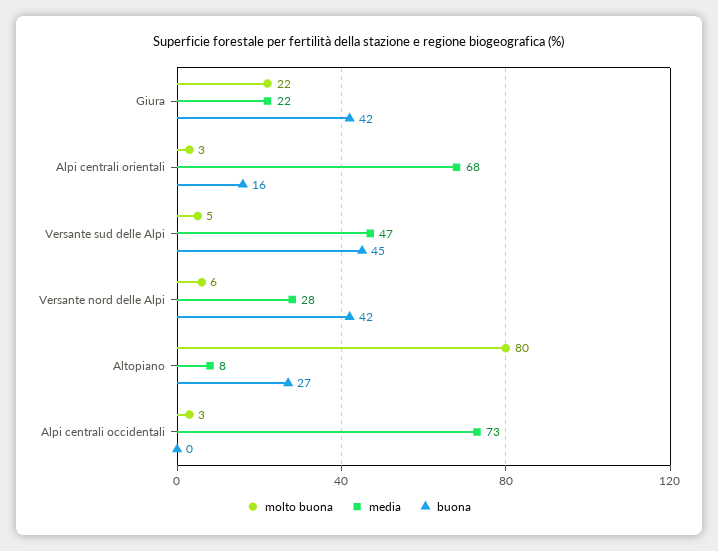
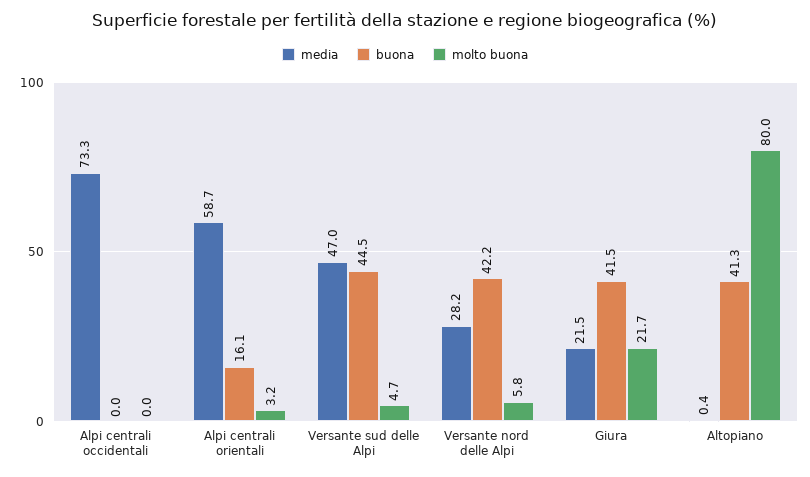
  {
    "molto buona": {
      "Giura": 21.7,
      "Alpi centrali orientali": 3.2,
      "Versante sud delle Alpi": 4.7,
      "Versante nord delle Alpi": 5.8,
      "Altopiano": 80,
-     "Alpi centrali occidentali": 3
+     "Alpi centrali occidentali": 0
    },
    "media": {
      "Giura": 21.5,
-     "Alpi centrali orientali": 68,
+     "Alpi centrali orientali": 58.7,
      "Versante sud delle Alpi": 47,
      "Versante nord delle Alpi": 28.2,
-     "Altopiano": 8,
+     "Altopiano": 0.4,
      "Alpi centrali occidentali": 73.3
    },
    "buona": {
      "Giura": 41.5,
      "Alpi centrali orientali": 16.1,
      "Versante sud delle Alpi": 44.5,
      "Versante nord delle Alpi": 42.2,
-     "Altopiano": 27,
+     "Altopiano": 41.3,
      "Alpi centrali occidentali": 0
    }
  }

